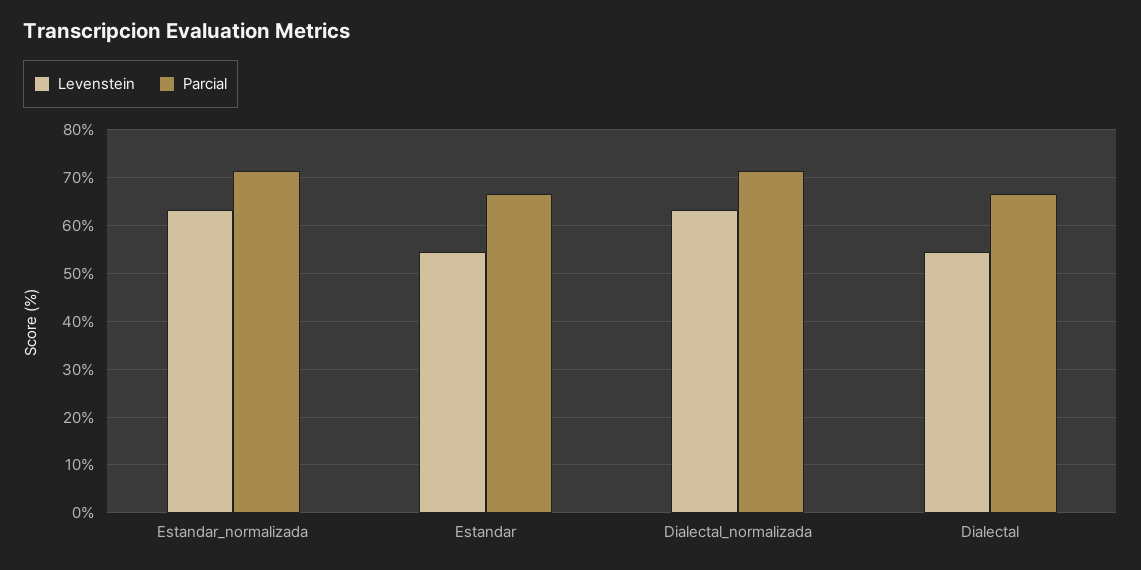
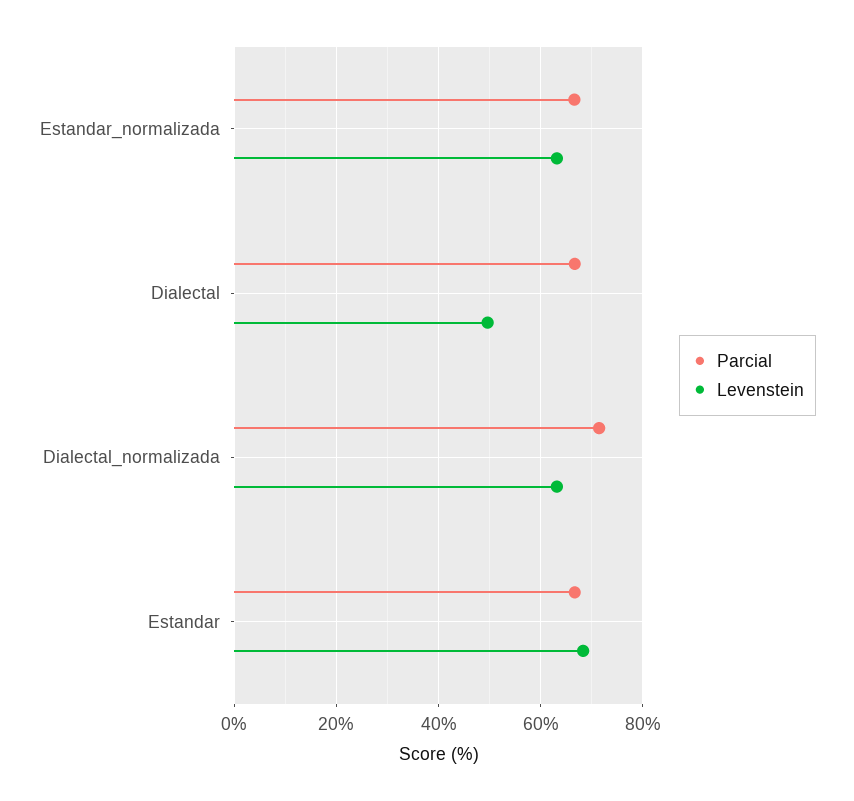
  {
    "Levenstein": {
      "Estandar_normalizada": 64,
-     "Estandar": 54,
+     "Estandar": 68,
      "Dialectal_normalizada": 64,
-     "Dialectal": 54
+     "Dialectal": 50
    },
    "Parcial": {
-     "Estandar_normalizada": 72,
+     "Estandar_normalizada": 66,
      "Estandar": 66,
      "Dialectal_normalizada": 72,
      "Dialectal": 66
    }
  }

